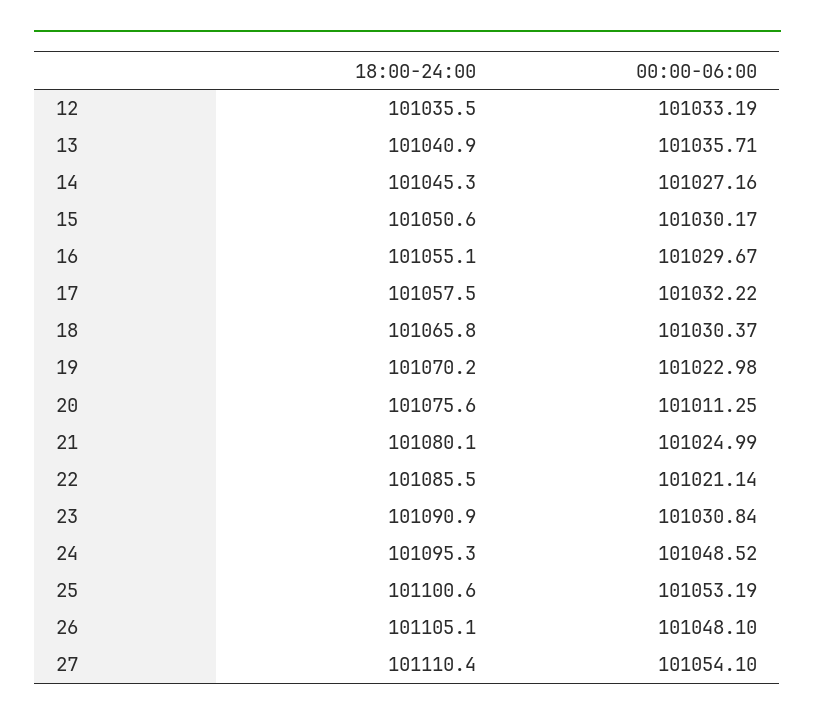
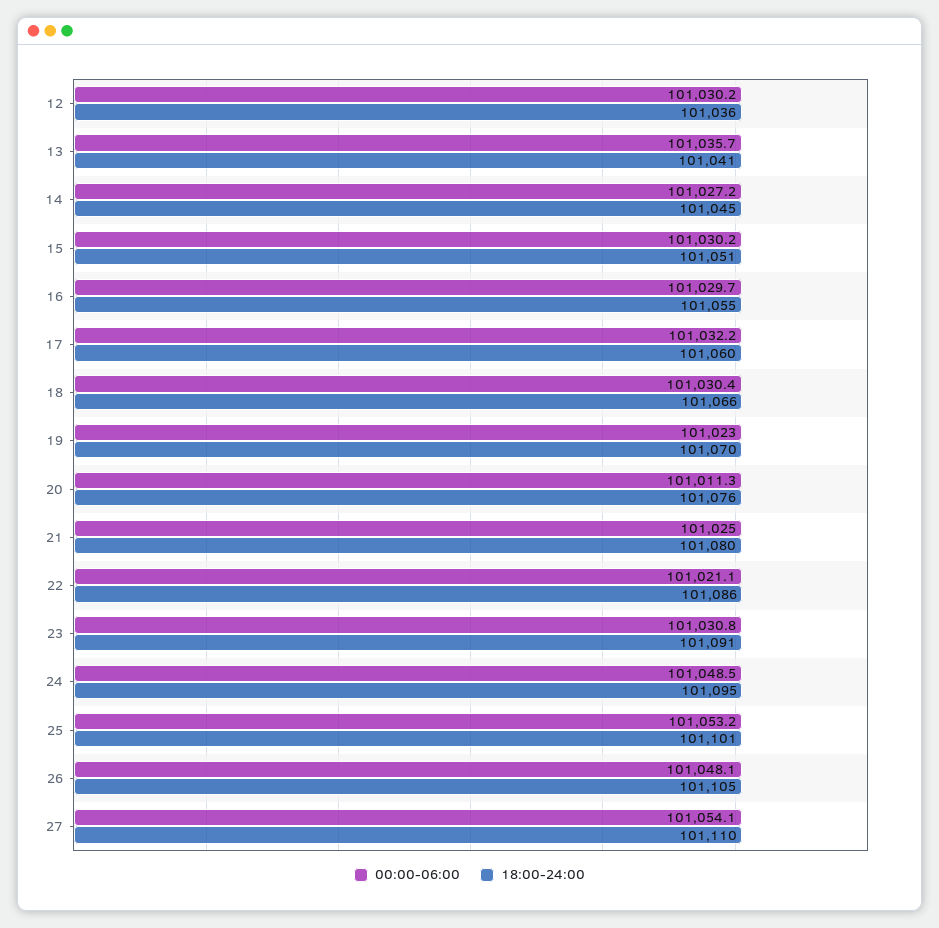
  {
    "18:00-24:00": {
      "12": 101035.5,
      "13": 101040.9,
      "14": 101045.3,
      "15": 101050.6,
      "16": 101055.1,
-     "17": 101057.5,
+     "17": 101060,
      "18": 101065.8,
      "19": 101070.2,
      "20": 101075.6,
      "21": 101080.1,
      "22": 101085.5,
      "23": 101090.9,
      "24": 101095.3,
      "25": 101100.6,
      "26": 101105.1,
      "27": 101110.4
    },
    "00:00-06:00": {
-     "12": 101033.19,
+     "12": 101030.2,
      "13": 101035.71,
      "14": 101027.16,
      "15": 101030.17,
      "16": 101029.67,
      "17": 101032.22,
      "18": 101030.37,
      "19": 101022.98,
      "20": 101011.25,
      "21": 101024.99,
      "22": 101021.14,
      "23": 101030.84,
      "24": 101048.52,
      "25": 101053.19,
      "26": 101048.1,
      "27": 101054.1
    }
  }

